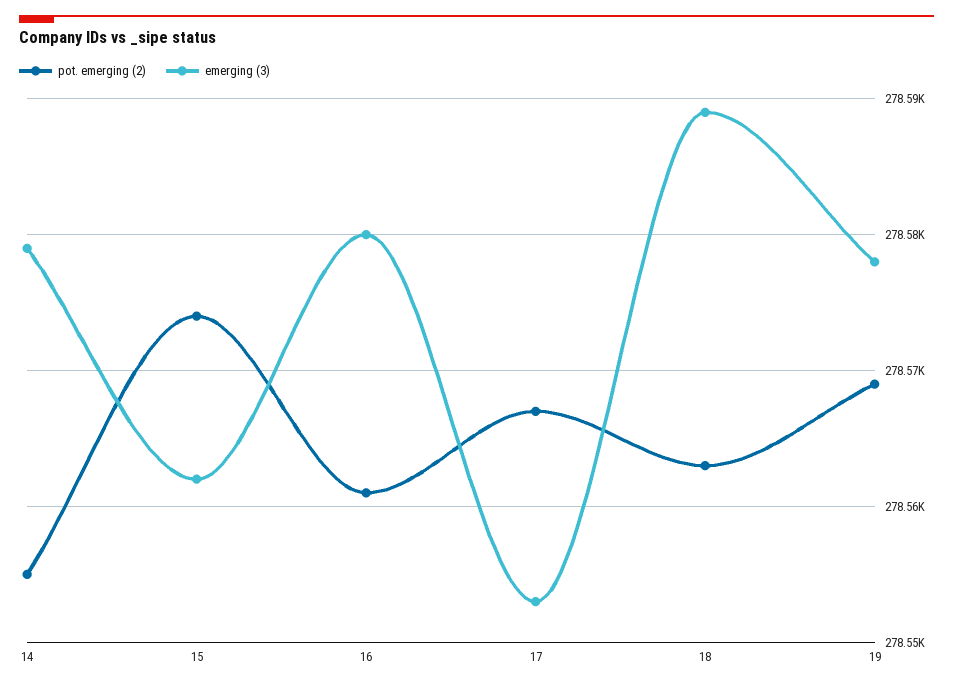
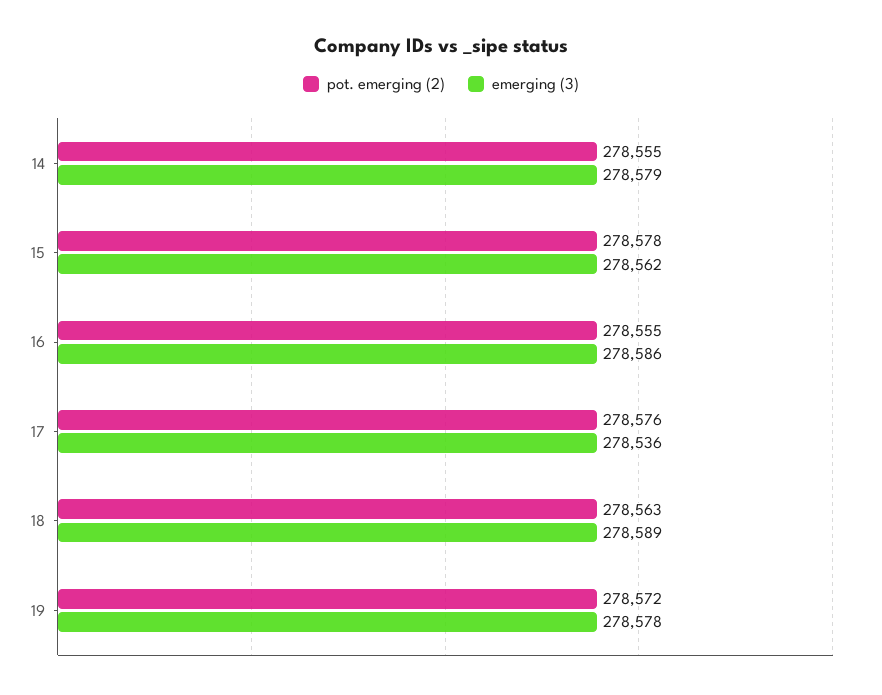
  {
    "pot. emerging (2)": {
      "14": 278555,
-     "15": 278574,
+     "15": 278578,
-     "16": 278561,
+     "16": 278555,
-     "17": 278567,
+     "17": 278576,
      "18": 278563,
-     "19": 278569
+     "19": 278572
    },
    "emerging (3)": {
      "14": 278579,
      "15": 278562,
-     "16": 278580,
+     "16": 278586,
-     "17": 278553,
+     "17": 278536,
      "18": 278589,
      "19": 278578
    }
  }

